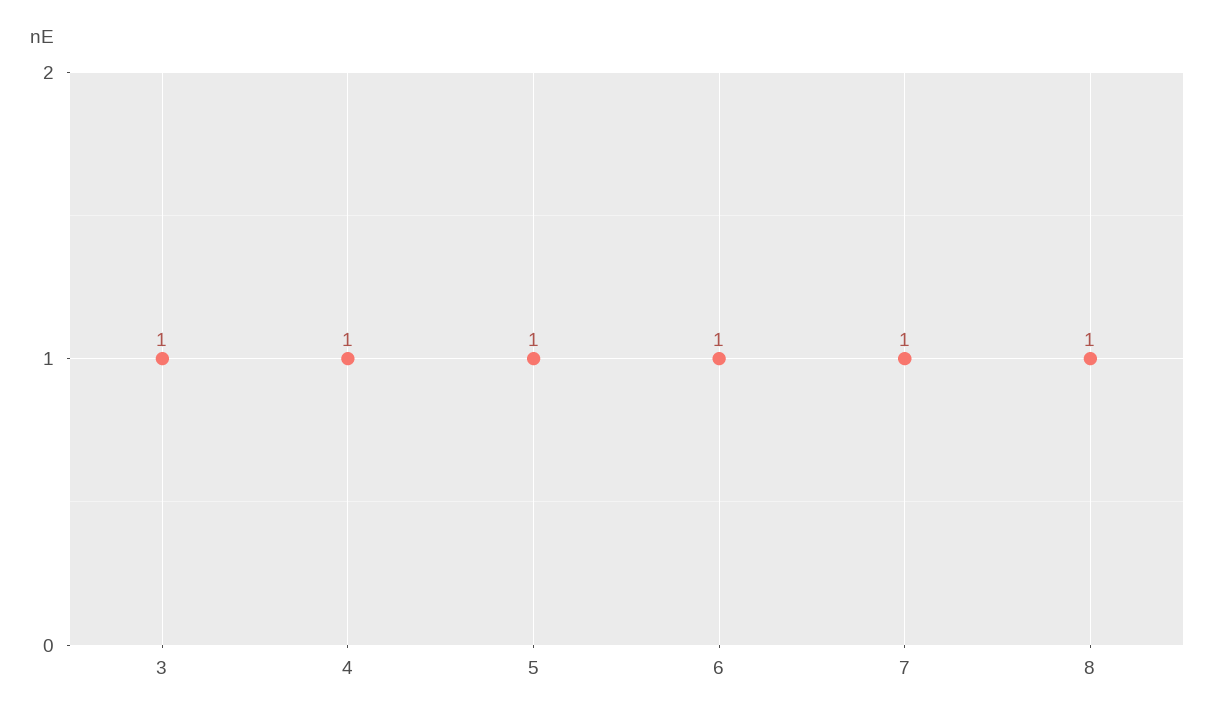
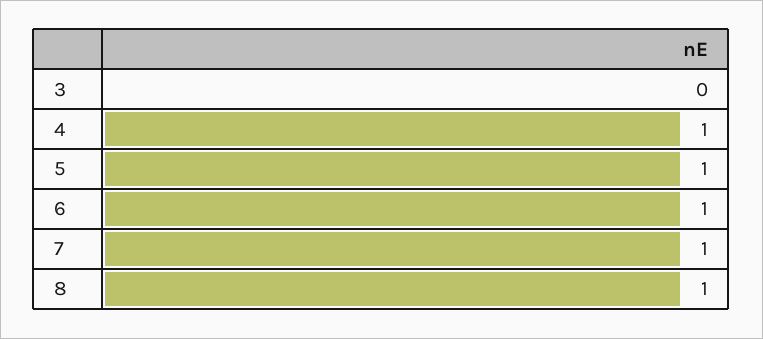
  {
-   "3": 1,
+   "3": 0,
    "4": 1,
    "5": 1,
    "6": 1,
    "7": 1,
    "8": 1
  }

